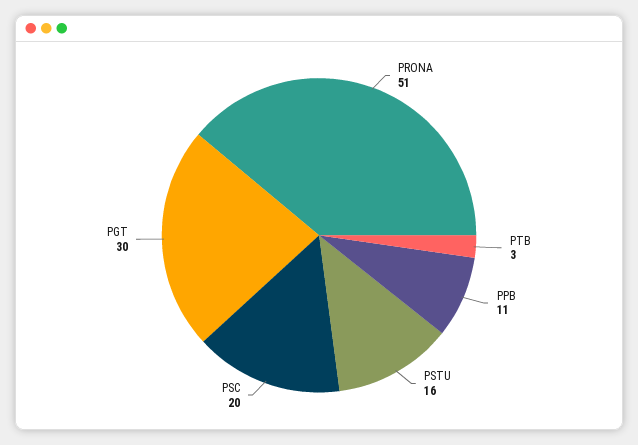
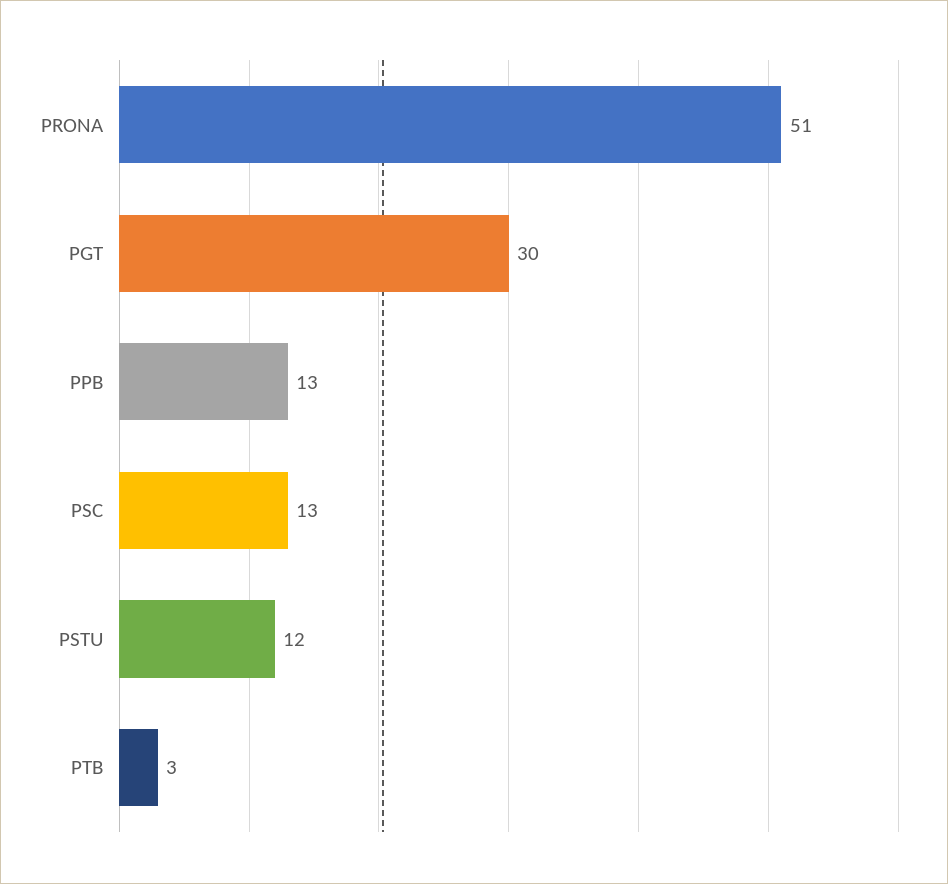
  {
    "PRONA": 51,
    "PTB": 3,
-   "PPB": 11,
+   "PPB": 13,
-   "PSTU": 16,
+   "PSTU": 12,
-   "PSC": 20,
+   "PSC": 13,
    "PGT": 30
  }

